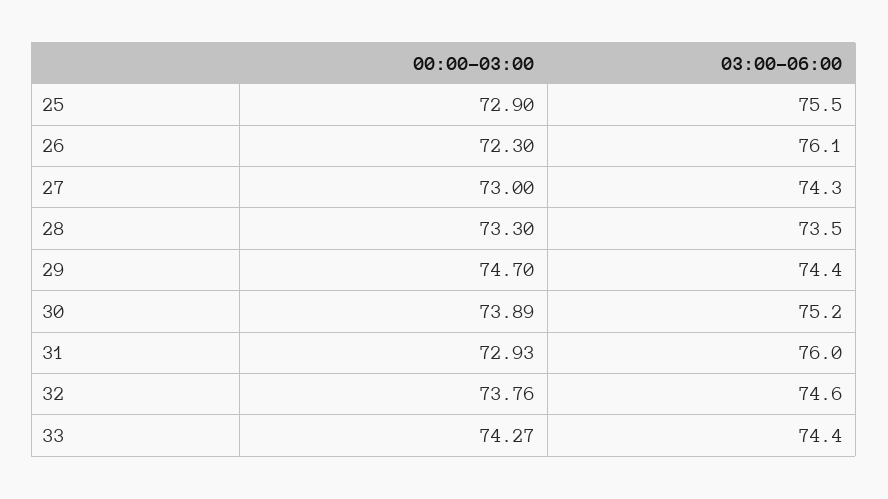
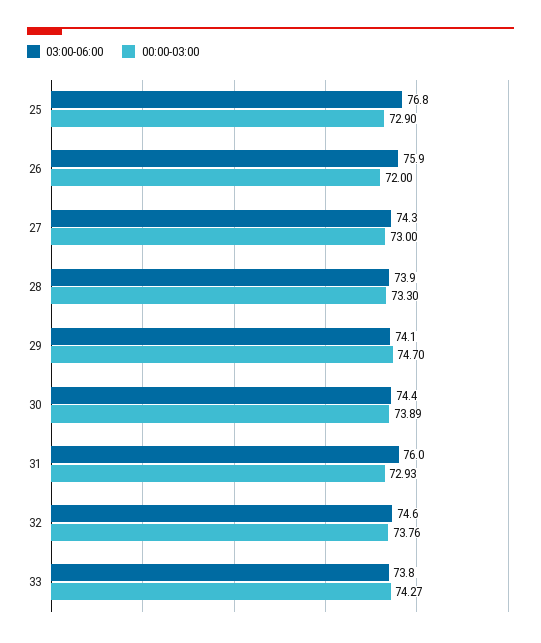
  {
    "00:00-03:00": {
      "25": 72.9,
-     "26": 72.3,
+     "26": 72,
      "27": 73,
      "28": 73.3,
      "29": 74.7,
      "30": 73.89,
      "31": 72.93,
      "32": 73.76,
      "33": 74.27
    },
    "03:00-06:00": {
-     "25": 75.5,
+     "25": 76.8,
-     "26": 76.1,
+     "26": 75.9,
      "27": 74.3,
-     "28": 73.5,
+     "28": 73.9,
-     "29": 74.4,
+     "29": 74.1,
-     "30": 75.2,
+     "30": 74.4,
      "31": 76,
      "32": 74.6,
-     "33": 74.4
+     "33": 73.8
    }
  }

